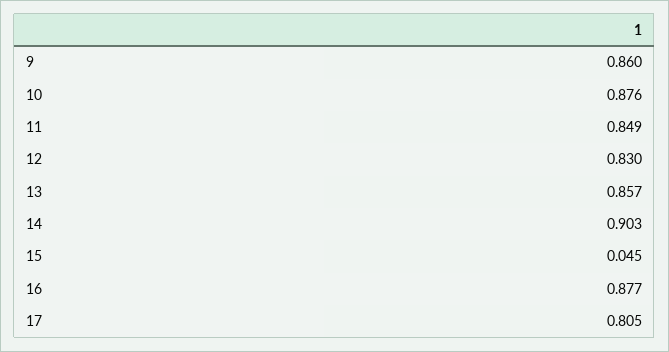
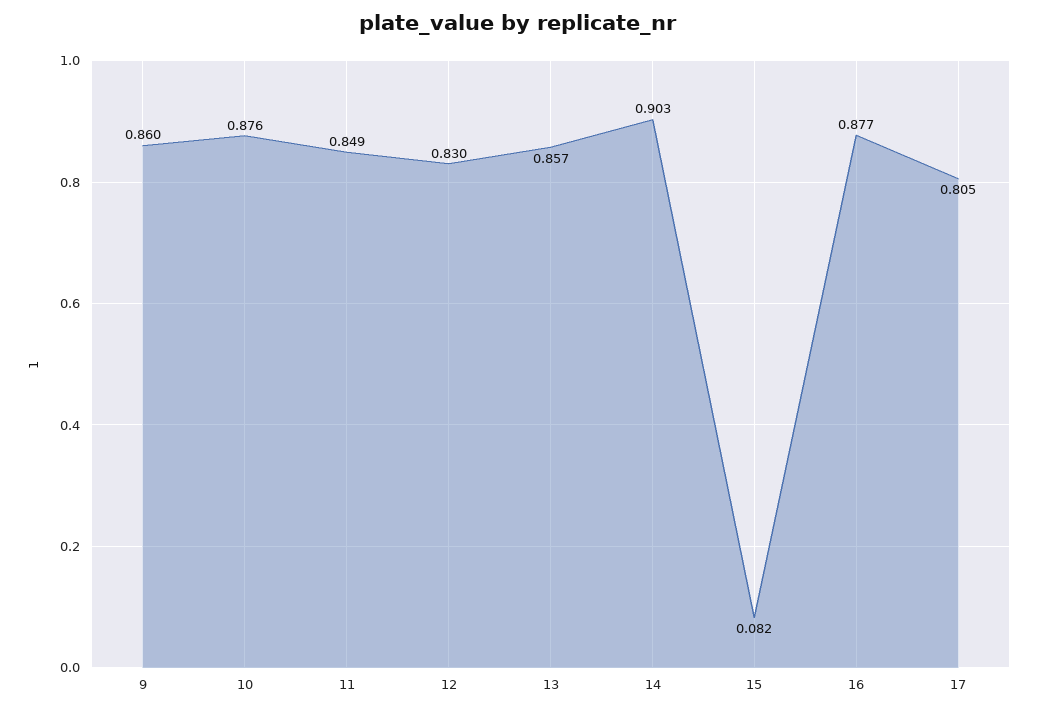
  {
    "9": 0.86,
    "10": 0.876,
    "11": 0.849,
    "12": 0.83,
    "13": 0.857,
    "14": 0.903,
-   "15": 0.045,
+   "15": 0.082,
    "16": 0.877,
    "17": 0.805
  }

